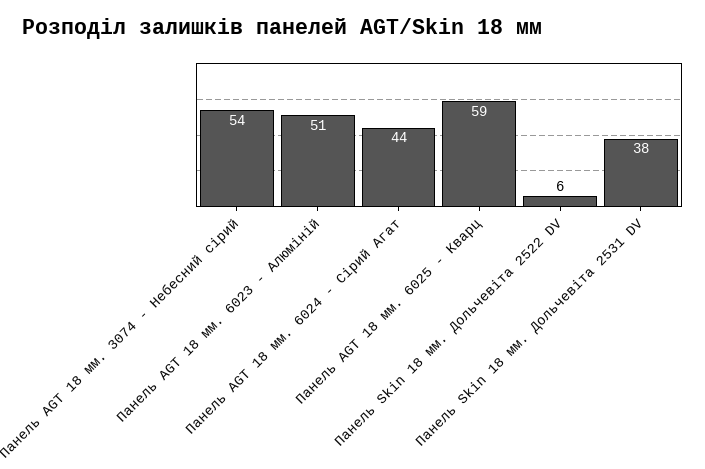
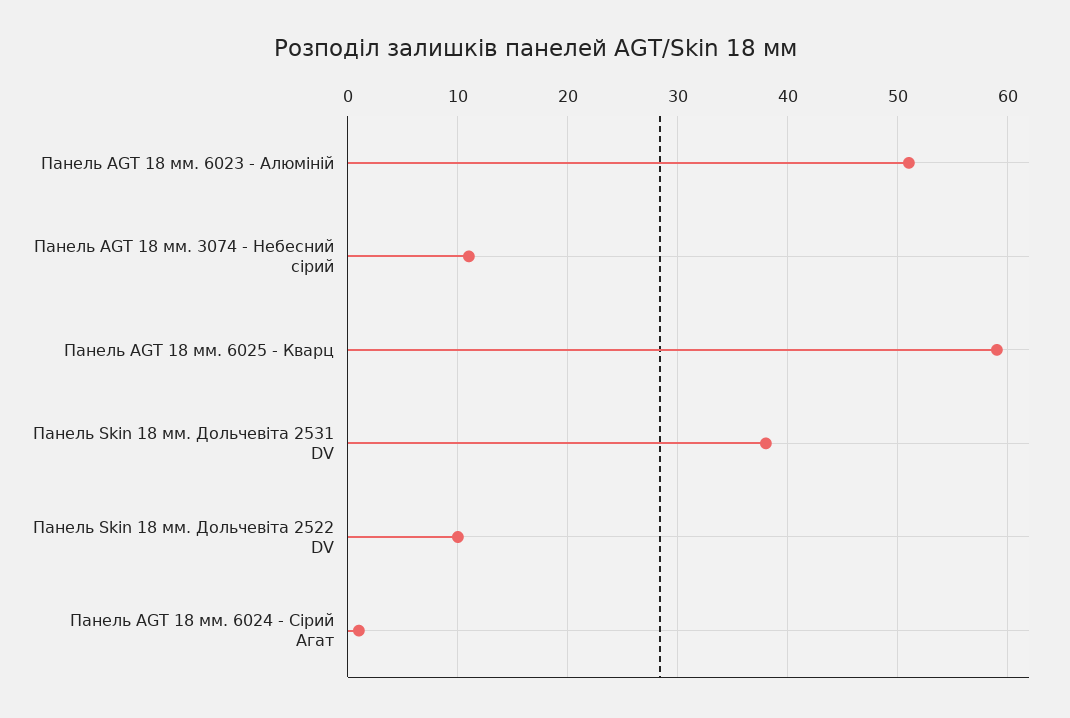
  {
-   "Панель AGT 18 мм. 3074 - Небесний сірий": 54,
+   "Панель AGT 18 мм. 3074 - Небесний сірий": 11,
    "Панель AGT 18 мм. 6023 - Алюміній": 51,
-   "Панель AGT 18 мм. 6024 - Сірий Агат": 44,
+   "Панель AGT 18 мм. 6024 - Сірий Агат": 1,
    "Панель AGT 18 мм. 6025 - Кварц": 59,
-   "Панель Skin 18 мм. Дольчевіта 2522 DV": 6,
+   "Панель Skin 18 мм. Дольчевіта 2522 DV": 10,
    "Панель Skin 18 мм. Дольчевіта 2531 DV": 38
  }

